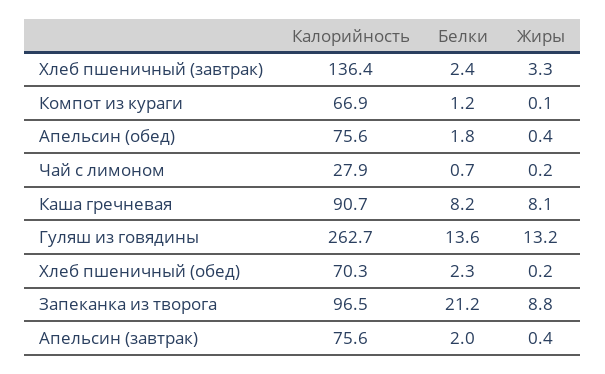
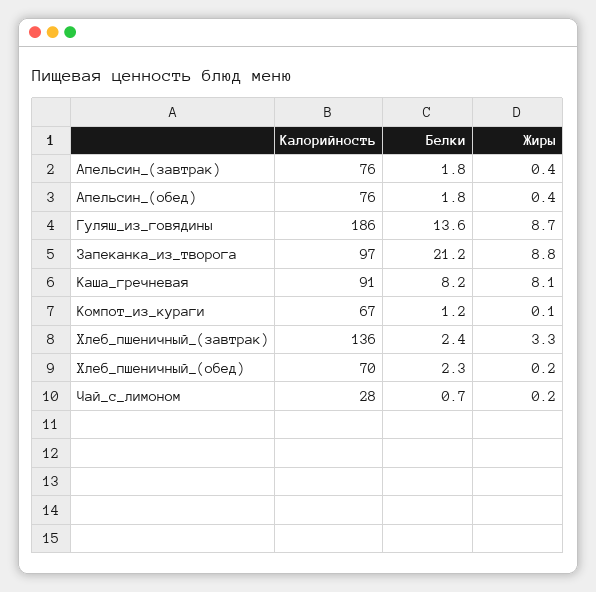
  {
    "Калорийность": {
      "Хлеб пшеничный (завтрак)": 136.4,
      "Компот из кураги": 66.9,
      "Апельсин (обед)": 75.6,
      "Чай с лимоном": 27.9,
      "Каша гречневая": 90.7,
-     "Гуляш из говядины": 262.7,
+     "Гуляш из говядины": 186,
      "Хлеб пшеничный (обед)": 70.3,
      "Запеканка из творога": 96.5,
      "Апельсин (завтрак)": 75.6
    },
    "Белки": {
      "Хлеб пшеничный (завтрак)": 2.4,
      "Компот из кураги": 1.2,
      "Апельсин (обед)": 1.8,
      "Чай с лимоном": 0.7,
      "Каша гречневая": 8.2,
      "Гуляш из говядины": 13.6,
      "Хлеб пшеничный (обед)": 2.3,
      "Запеканка из творога": 21.2,
-     "Апельсин (завтрак)": 2
+     "Апельсин (завтрак)": 1.8
    },
    "Жиры": {
      "Хлеб пшеничный (завтрак)": 3.3,
      "Компот из кураги": 0.1,
      "Апельсин (обед)": 0.4,
      "Чай с лимоном": 0.2,
      "Каша гречневая": 8.1,
-     "Гуляш из говядины": 13.2,
+     "Гуляш из говядины": 8.7,
      "Хлеб пшеничный (обед)": 0.2,
      "Запеканка из творога": 8.8,
      "Апельсин (завтрак)": 0.4
    }
  }

